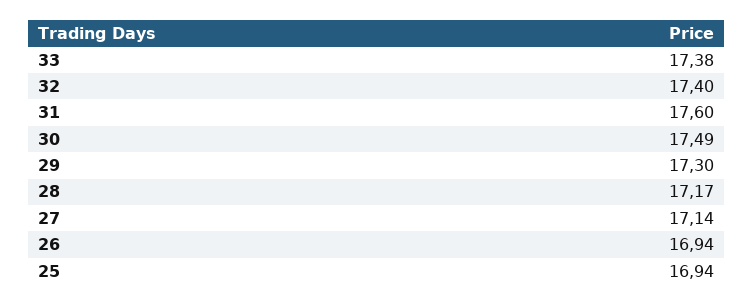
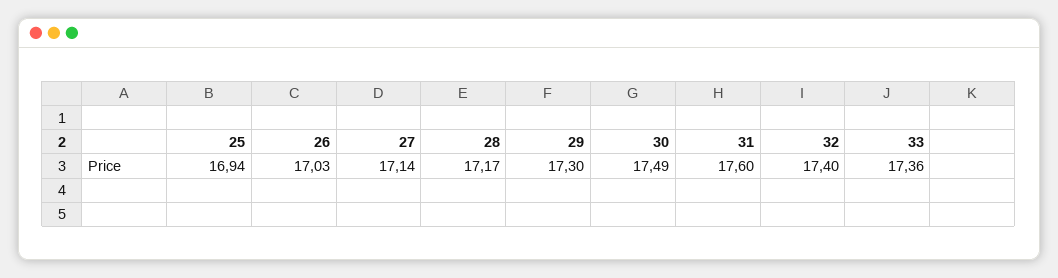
  {
-   "33": 17.38,
+   "33": 17.36,
    "32": 17.4,
    "31": 17.6,
    "30": 17.49,
    "29": 17.3,
    "28": 17.17,
    "27": 17.14,
-   "26": 16.94,
+   "26": 17.03,
    "25": 16.94
  }

